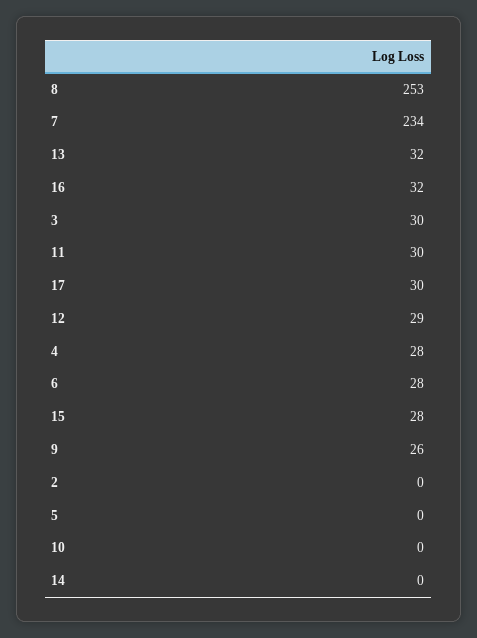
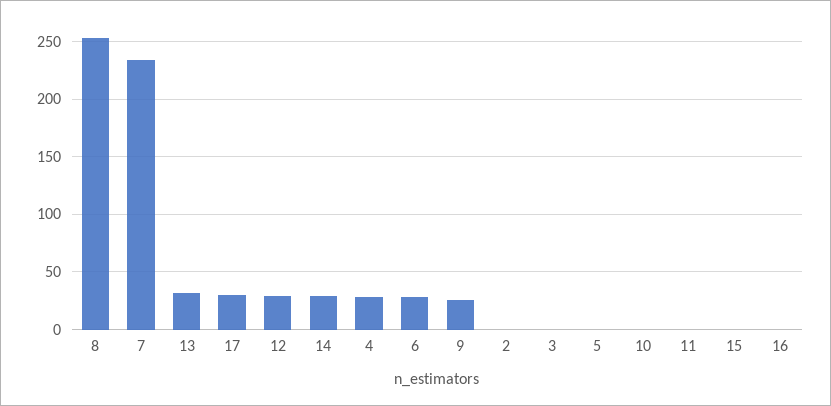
  {
    "8": 253,
    "7": 234,
    "13": 32,
-   "16": 32,
+   "16": 0,
-   "3": 30,
+   "3": 0,
-   "11": 30,
+   "11": 0,
    "17": 30,
    "12": 29,
    "4": 28,
    "6": 28,
-   "15": 28,
+   "15": 0,
    "9": 26,
    "2": 0,
    "5": 0,
    "10": 0,
-   "14": 0
+   "14": 30
  }

